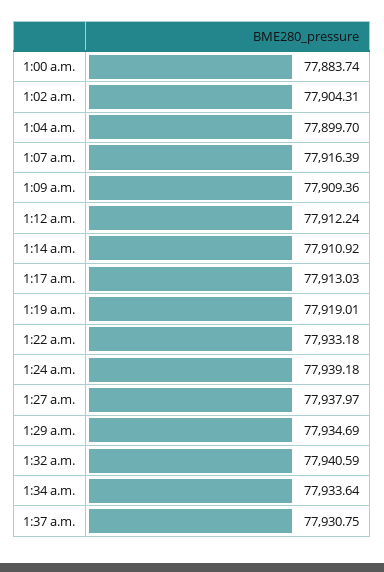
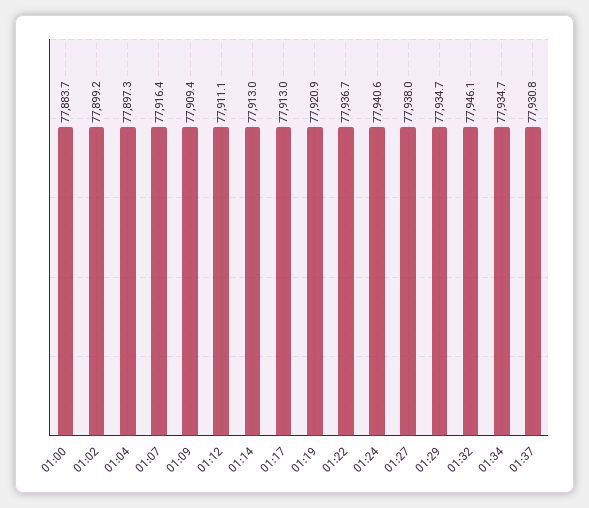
  {
    "1:00 a.m.": 77883.74,
-   "1:02 a.m.": 77904.31,
+   "1:02 a.m.": 77899.2,
-   "1:04 a.m.": 77899.7,
+   "1:04 a.m.": 77897.3,
    "1:07 a.m.": 77916.39,
    "1:09 a.m.": 77909.36,
-   "1:12 a.m.": 77912.24,
+   "1:12 a.m.": 77911.1,
-   "1:14 a.m.": 77910.92,
+   "1:14 a.m.": 77913,
    "1:17 a.m.": 77913.03,
-   "1:19 a.m.": 77919.01,
+   "1:19 a.m.": 77920.9,
-   "1:22 a.m.": 77933.18,
+   "1:22 a.m.": 77936.7,
-   "1:24 a.m.": 77939.18,
+   "1:24 a.m.": 77940.6,
    "1:27 a.m.": 77937.97,
    "1:29 a.m.": 77934.69,
-   "1:32 a.m.": 77940.59,
+   "1:32 a.m.": 77946.1,
-   "1:34 a.m.": 77933.64,
+   "1:34 a.m.": 77934.7,
    "1:37 a.m.": 77930.75
  }

